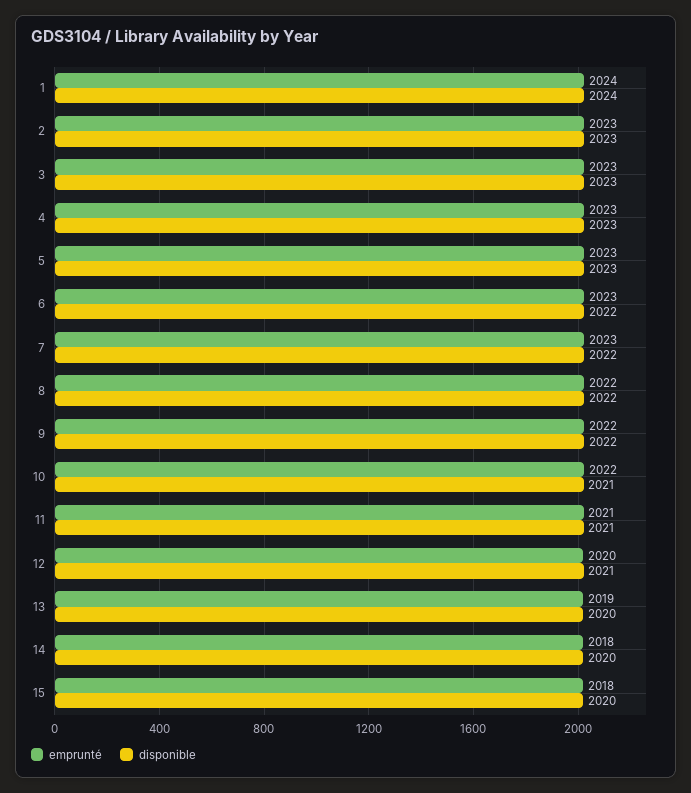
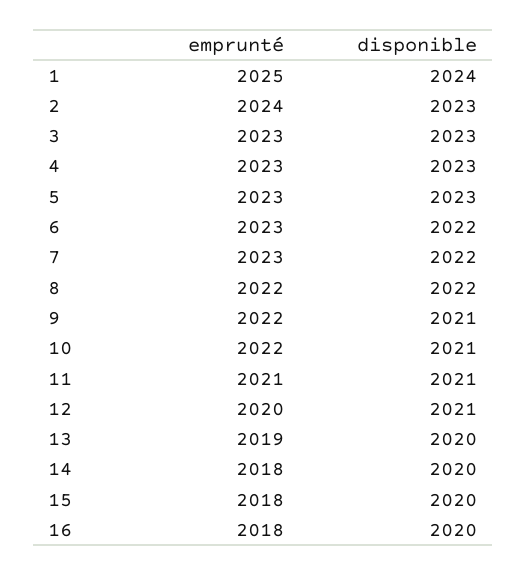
  {
    "emprunté": {
-     "1": 2024,
+     "1": 2025,
-     "2": 2023,
+     "2": 2024,
      "3": 2023,
      "4": 2023,
      "5": 2023,
      "6": 2023,
      "7": 2023,
      "8": 2022,
      "9": 2022,
      "10": 2022,
      "11": 2021,
      "12": 2020,
      "13": 2019,
      "14": 2018,
-     "15": 2018
+     "15": 2018,
+     "16": 2018
    },
    "disponible": {
      "1": 2024,
      "2": 2023,
      "3": 2023,
      "4": 2023,
      "5": 2023,
      "6": 2022,
      "7": 2022,
      "8": 2022,
-     "9": 2022,
+     "9": 2021,
      "10": 2021,
      "11": 2021,
      "12": 2021,
      "13": 2020,
      "14": 2020,
-     "15": 2020
+     "15": 2020,
+     "16": 2020
    }
  }

